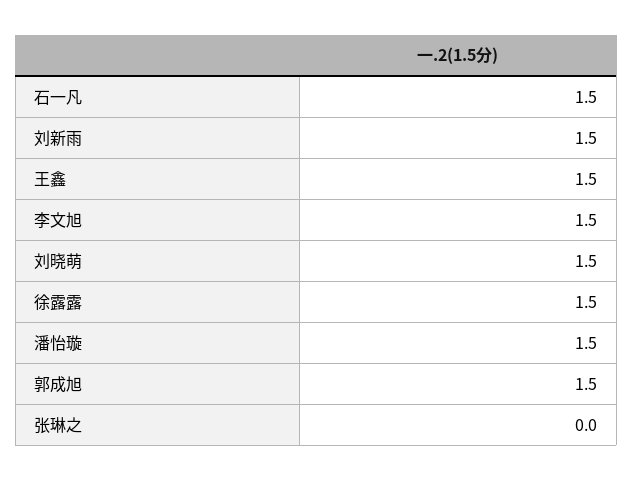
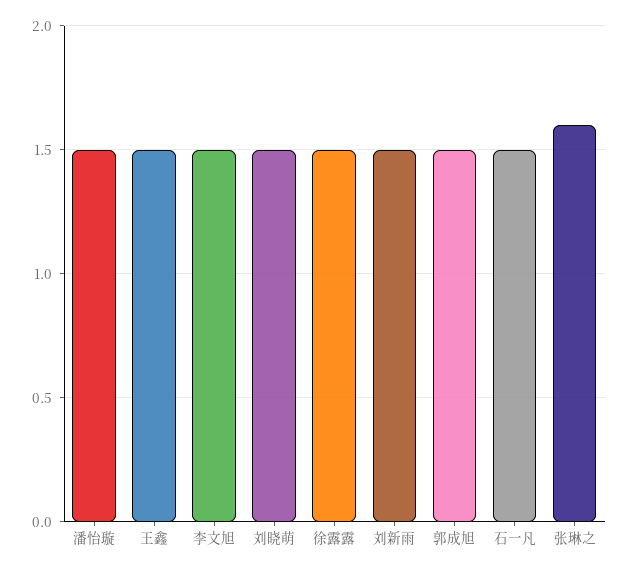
  {
    "石一凡": 1.5,
    "刘新雨": 1.5,
    "王鑫": 1.5,
    "李文旭": 1.5,
    "刘晓萌": 1.5,
    "徐露露": 1.5,
    "潘怡璇": 1.5,
    "郭成旭": 1.5,
-   "张琳之": 0
+   "张琳之": 1.6
  }

